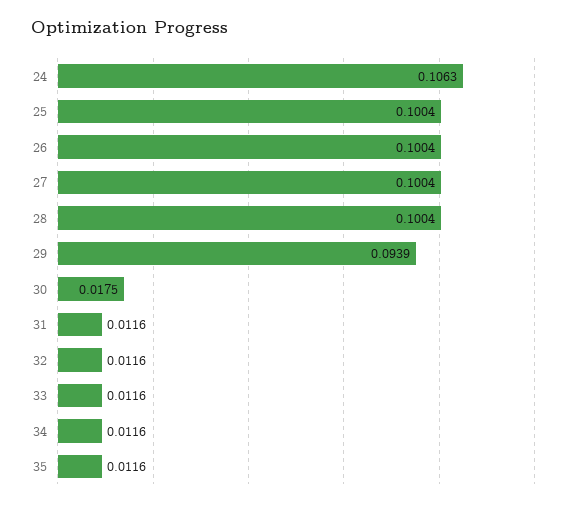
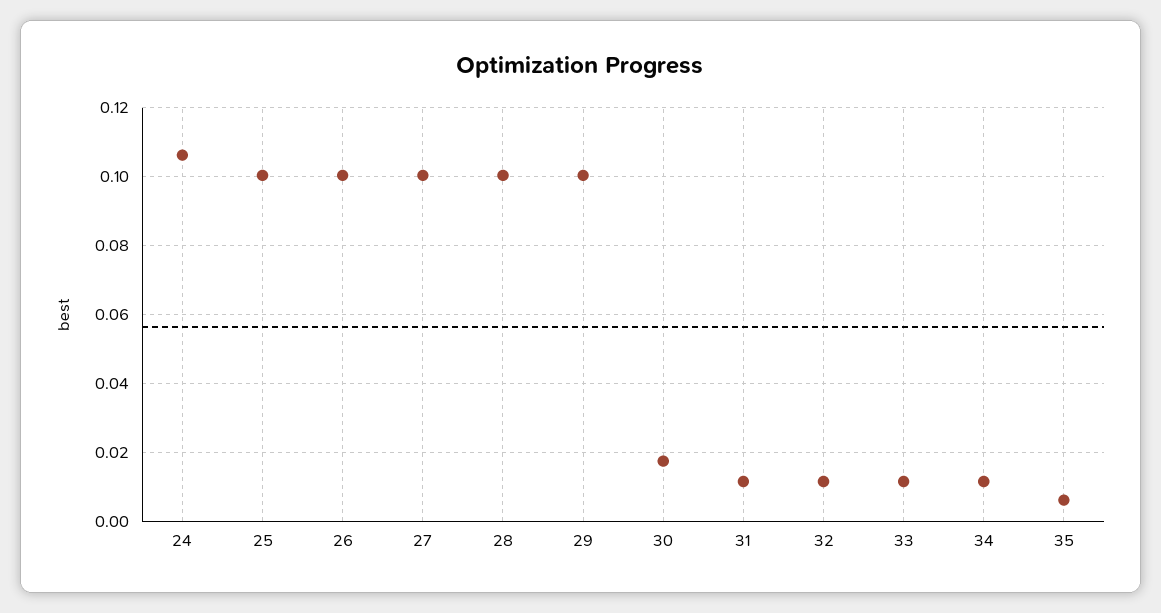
  {
    "24": 0.1063,
    "25": 0.1004,
    "26": 0.1004,
    "27": 0.1004,
    "28": 0.1004,
-   "29": 0.0939,
+   "29": 0.1,
    "30": 0.0175,
    "31": 0.0116,
    "32": 0.0116,
    "33": 0.0116,
    "34": 0.0116,
-   "35": 0.0116
+   "35": 0.006
  }

